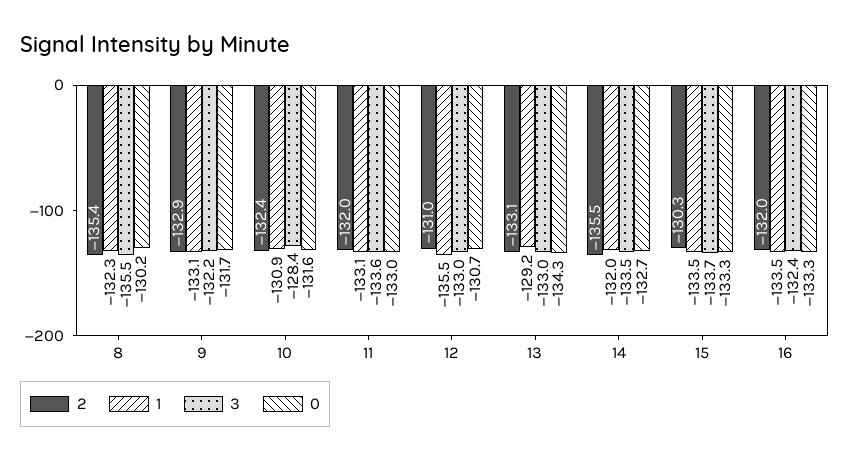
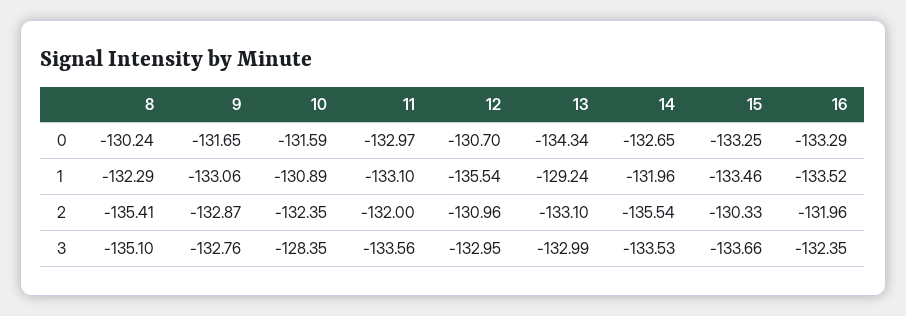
  {
    "2": {
      "8": -135.41,
      "9": -132.87,
      "10": -132.35,
      "11": -132,
      "12": -130.96,
      "13": -133.1,
      "14": -135.54,
      "15": -130.33,
      "16": -131.96
    },
    "1": {
      "8": -132.29,
      "9": -133.06,
      "10": -130.89,
      "11": -133.1,
      "12": -135.54,
      "13": -129.24,
      "14": -131.96,
      "15": -133.46,
      "16": -133.52
    },
    "3": {
-     "8": -135.5,
+     "8": -135.1,
-     "9": -132.2,
+     "9": -132.76,
      "10": -128.35,
      "11": -133.56,
      "12": -132.95,
      "13": -132.99,
      "14": -133.53,
      "15": -133.66,
      "16": -132.35
    },
    "0": {
      "8": -130.24,
      "9": -131.65,
      "10": -131.59,
      "11": -132.97,
      "12": -130.7,
      "13": -134.34,
      "14": -132.65,
      "15": -133.25,
      "16": -133.29
    }
  }

